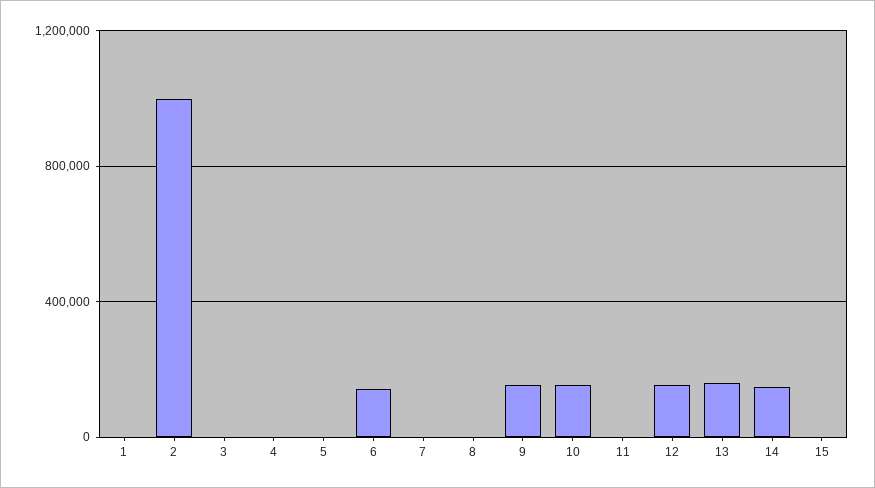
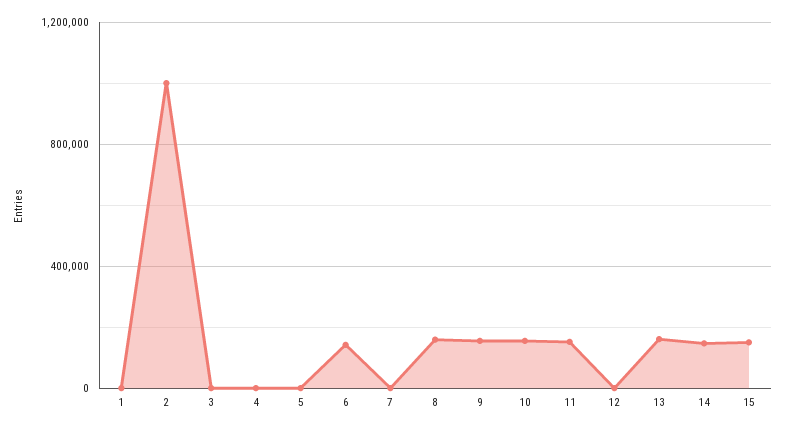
  {
    "1": 0,
    "2": 1000000,
    "3": 0,
    "4": 0,
    "5": 0,
    "6": 150000,
    "7": 0,
-   "8": 0,
+   "8": 150000,
    "9": 150000,
    "10": 150000,
-   "11": 0,
+   "11": 150000,
-   "12": 150000,
+   "12": 0,
    "13": 150000,
    "14": 150000,
-   "15": 0
+   "15": 150000
  }

